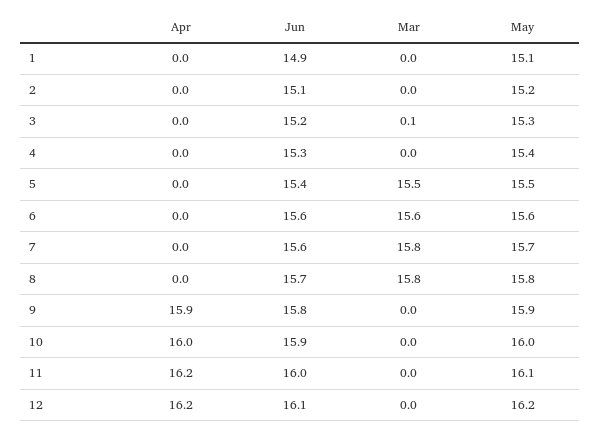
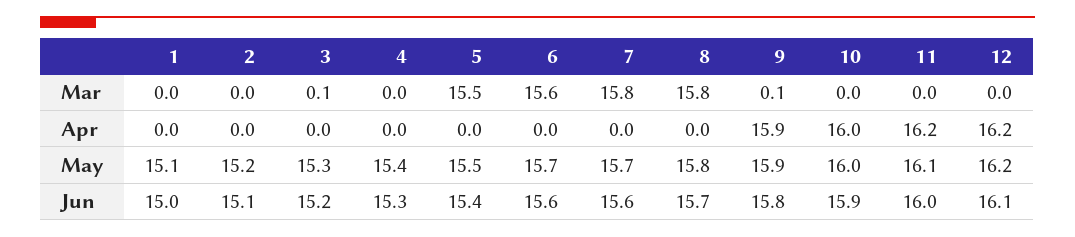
  {
    "Apr": {
      "1": 0,
      "2": 0,
      "3": 0,
      "4": 0,
      "5": 0,
      "6": 0,
      "7": 0,
      "8": 0,
      "9": 15.9,
      "10": 16,
      "11": 16.2,
      "12": 16.2
    },
    "Jun": {
-     "1": 14.9,
+     "1": 15,
      "2": 15.1,
      "3": 15.2,
      "4": 15.3,
      "5": 15.4,
      "6": 15.6,
      "7": 15.6,
      "8": 15.7,
      "9": 15.8,
      "10": 15.9,
      "11": 16,
      "12": 16.1
    },
    "Mar": {
      "1": 0,
      "2": 0,
      "3": 0.1,
      "4": 0,
      "5": 15.5,
      "6": 15.6,
      "7": 15.8,
      "8": 15.8,
-     "9": 0,
+     "9": 0.1,
      "10": 0,
      "11": 0,
      "12": 0
    },
    "May": {
      "1": 15.1,
      "2": 15.2,
      "3": 15.3,
      "4": 15.4,
      "5": 15.5,
-     "6": 15.6,
+     "6": 15.7,
      "7": 15.7,
      "8": 15.8,
      "9": 15.9,
      "10": 16,
      "11": 16.1,
      "12": 16.2
    }
  }

